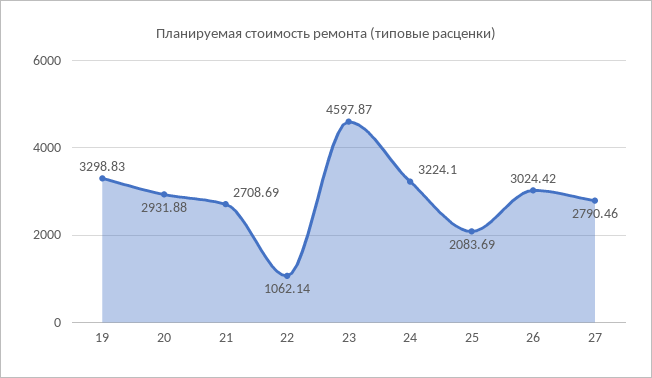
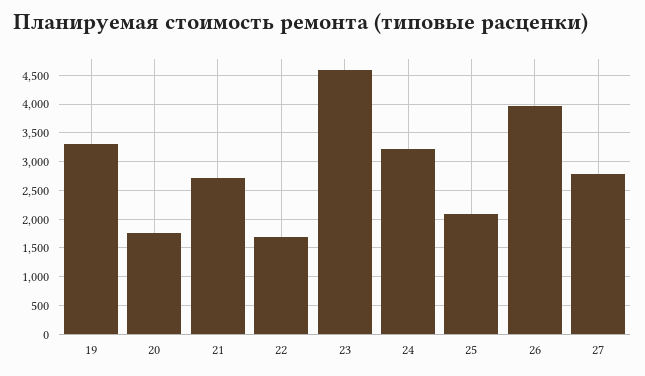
  {
    "19": 3298.83,
-   "20": 2931.88,
+   "20": 1750,
    "21": 2708.69,
-   "22": 1062.14,
+   "22": 1750,
    "23": 4597.87,
    "24": 3224.1,
    "25": 2083.69,
-   "26": 3024.42,
+   "26": 4000,
    "27": 2790.46
  }

